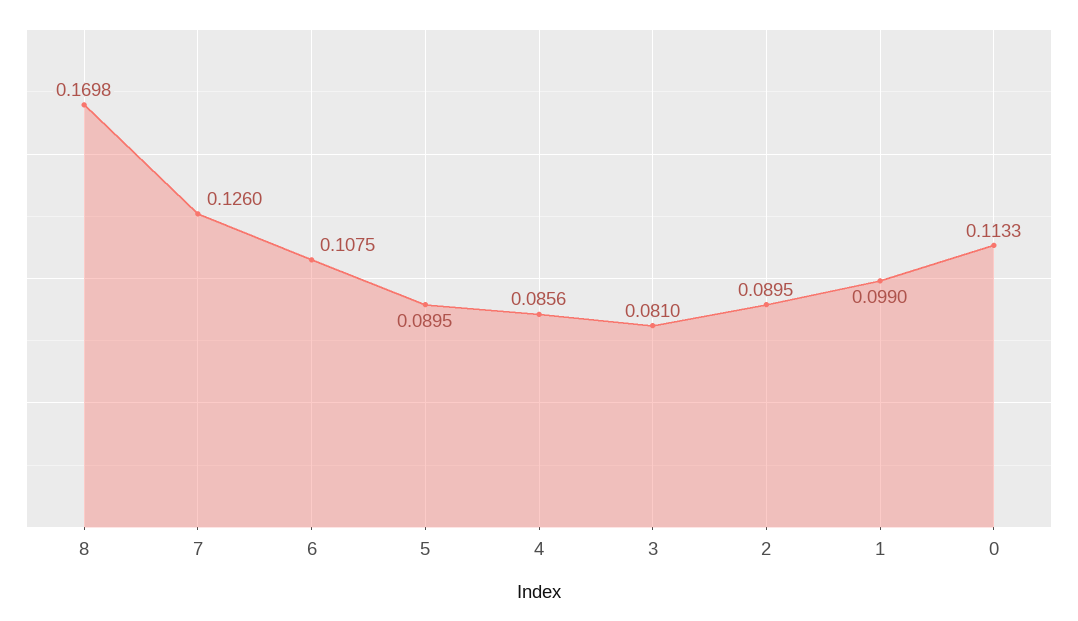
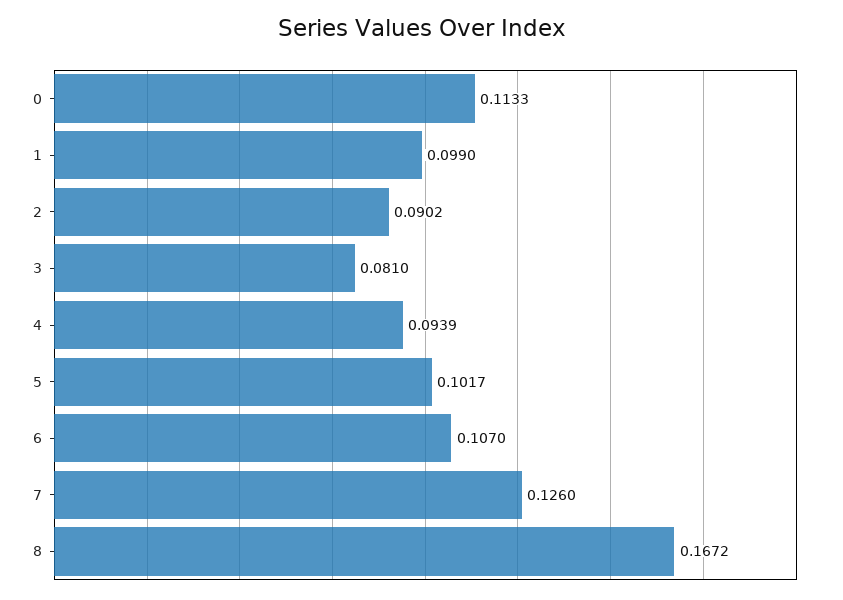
  {
-   "8": 0.1698,
+   "8": 0.1672,
    "7": 0.126,
-   "6": 0.1075,
+   "6": 0.107,
-   "5": 0.0895,
+   "5": 0.1017,
-   "4": 0.0856,
+   "4": 0.0939,
    "3": 0.081,
-   "2": 0.0895,
+   "2": 0.0902,
    "1": 0.099,
    "0": 0.1133
  }

